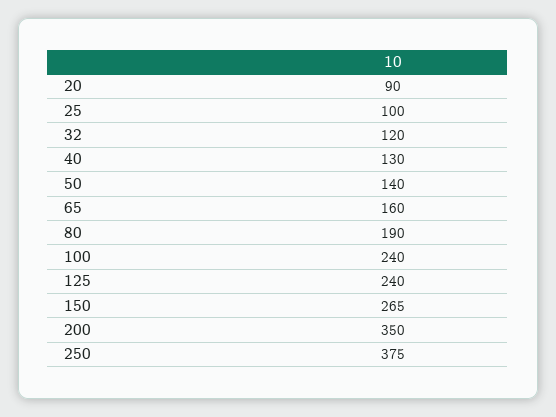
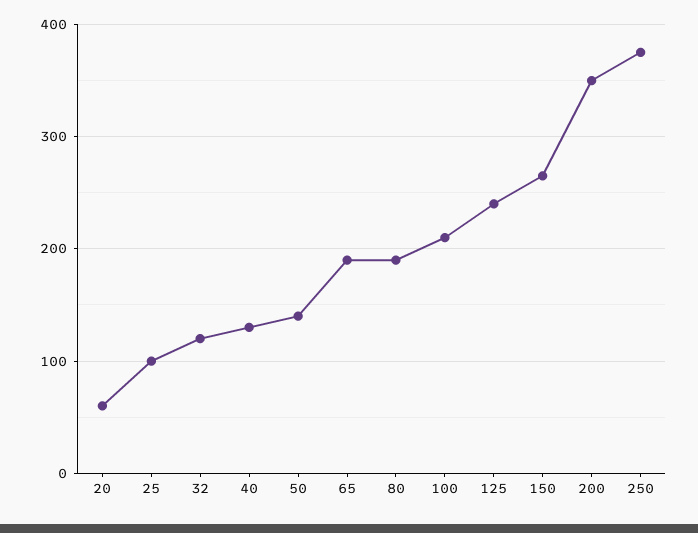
  {
-   "20": 90,
+   "20": 60,
    "25": 100,
    "32": 120,
    "40": 130,
    "50": 140,
-   "65": 160,
+   "65": 190,
    "80": 190,
-   "100": 240,
+   "100": 210,
    "125": 240,
    "150": 265,
    "200": 350,
    "250": 375
  }

